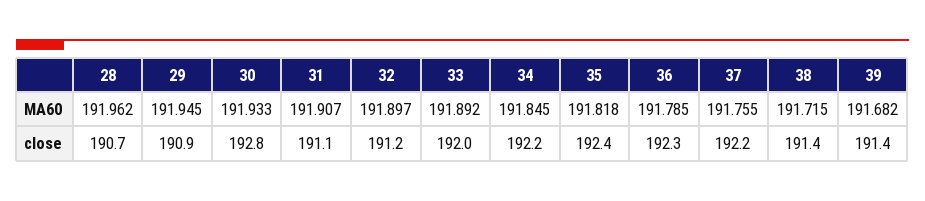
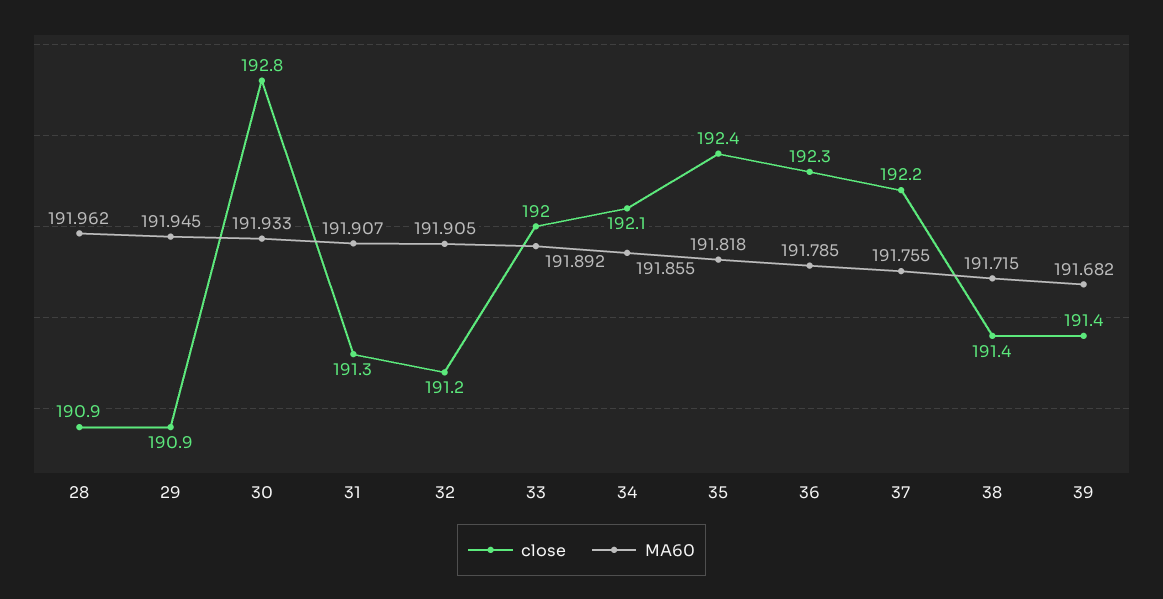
  {
    "MA60": {
      "28": 191.962,
      "29": 191.945,
      "30": 191.933,
      "31": 191.907,
-     "32": 191.897,
+     "32": 191.905,
      "33": 191.892,
-     "34": 191.845,
+     "34": 191.855,
      "35": 191.818,
      "36": 191.785,
      "37": 191.755,
      "38": 191.715,
      "39": 191.682
    },
    "close": {
-     "28": 190.7,
+     "28": 190.9,
      "29": 190.9,
      "30": 192.8,
-     "31": 191.1,
+     "31": 191.3,
      "32": 191.2,
      "33": 192,
-     "34": 192.2,
+     "34": 192.1,
      "35": 192.4,
      "36": 192.3,
      "37": 192.2,
      "38": 191.4,
      "39": 191.4
    }
  }

